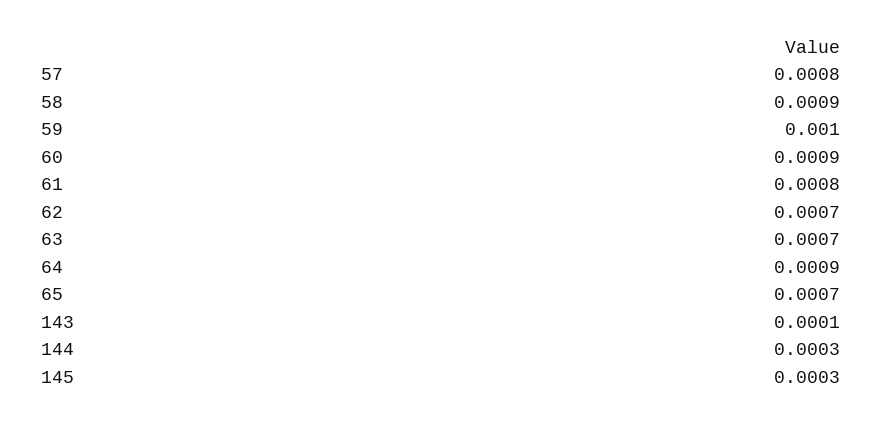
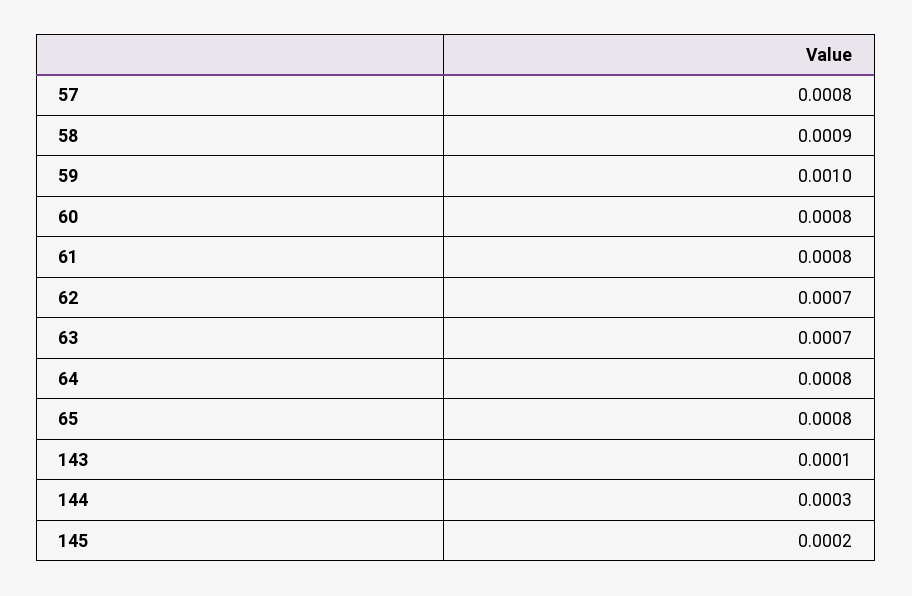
  {
    "57": 0.0008,
    "58": 0.0009,
    "59": 0.001,
-   "60": 0.0009,
+   "60": 0.0008,
    "61": 0.0008,
    "62": 0.0007,
    "63": 0.0007,
-   "64": 0.0009,
+   "64": 0.0008,
-   "65": 0.0007,
+   "65": 0.0008,
    "143": 0.0001,
    "144": 0.0003,
-   "145": 0.0003
+   "145": 0.0002
  }

